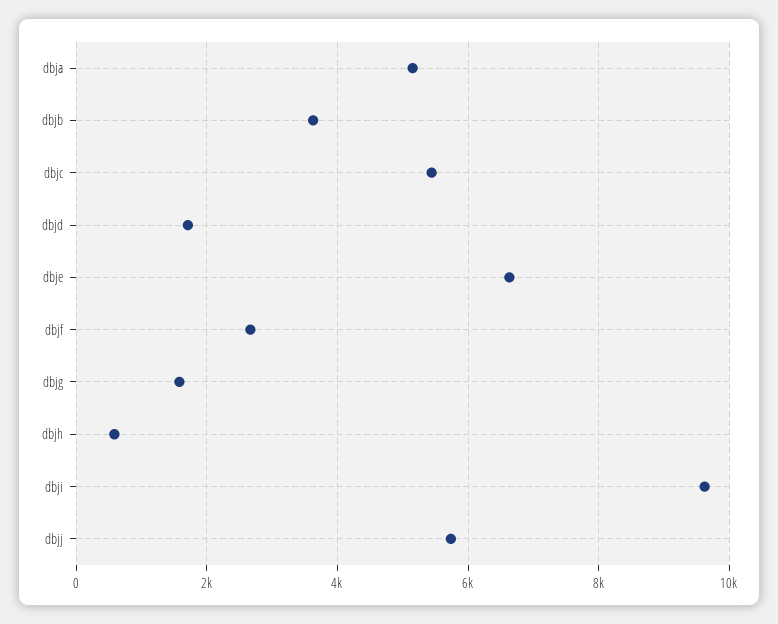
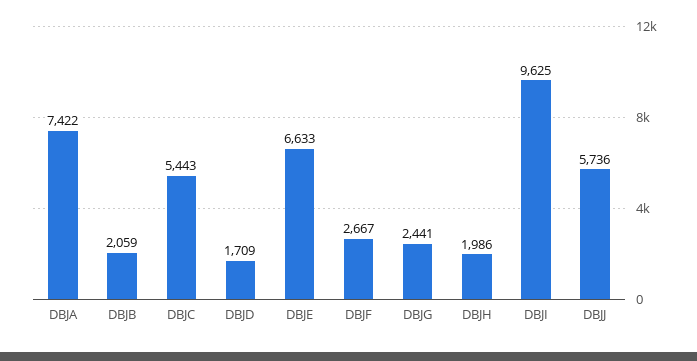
  {
-   "dbja": 5200,
+   "dbja": 7422,
-   "dbjb": 3600,
+   "dbjb": 2059,
    "dbjc": 5443,
    "dbjd": 1709,
    "dbje": 6633,
    "dbjf": 2667,
-   "dbjg": 1600,
+   "dbjg": 2441,
-   "dbjh": 600,
+   "dbjh": 1986,
    "dbji": 9625,
    "dbjj": 5736
  }

